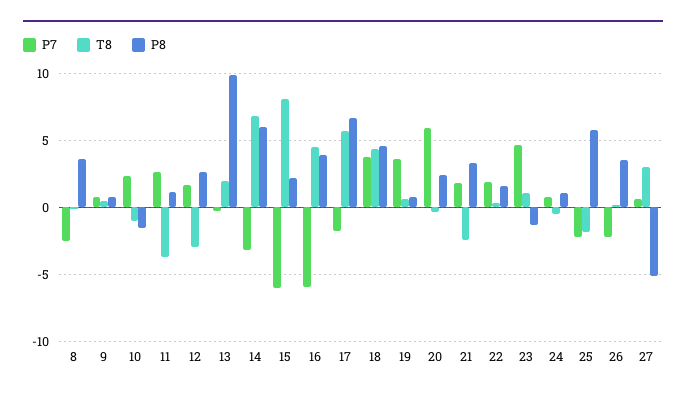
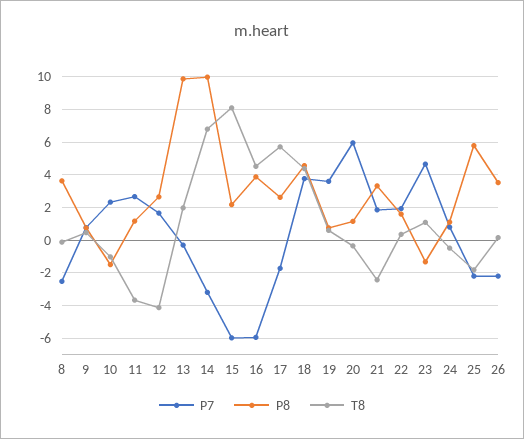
  {
    "P7": {
      "8": -2.5,
      "9": 1,
      "10": 2.5,
      "11": 2.5,
      "12": 1.5,
      "13": -0.5,
      "14": -3,
      "15": -6,
      "16": -6,
      "17": -1.5,
      "18": 4,
      "19": 3.5,
      "20": 6,
      "21": 2,
      "22": 2,
      "23": 4.5,
      "24": 1,
      "25": -2,
-     "26": -2,
+     "26": -2
-     "27": 0.5
    },
    "T8": {
      "8": 0,
      "9": 0.5,
      "10": -1,
      "11": -3.5,
-     "12": -3,
+     "12": -4,
      "13": 2,
      "14": 7,
      "15": 8,
      "16": 4.5,
      "17": 5.5,
      "18": 4.5,
      "19": 0.5,
      "20": -0.5,
      "21": -2.5,
      "22": 0.5,
      "23": 1,
      "24": -0.5,
      "25": -2,
-     "26": 0,
+     "26": 0
-     "27": 3
    },
    "P8": {
      "8": 3.5,
      "9": 0.5,
      "10": -1.5,
      "11": 1,
      "12": 2.5,
      "13": 10,
-     "14": 6,
+     "14": 10,
      "15": 2,
      "16": 4,
-     "17": 6.5,
+     "17": 2.5,
      "18": 4.5,
      "19": 1,
-     "20": 2.5,
+     "20": 1,
      "21": 3.5,
      "22": 1.5,
      "23": -1.5,
      "24": 1,
      "25": 6,
-     "26": 3.5,
+     "26": 3.5
-     "27": -5
    }
  }

